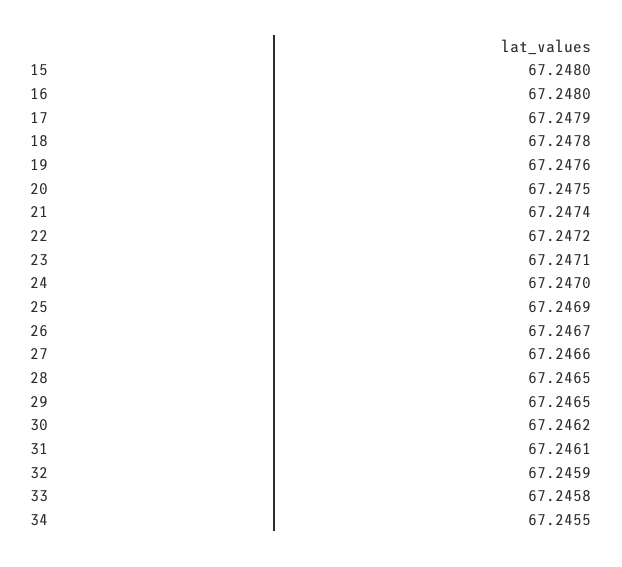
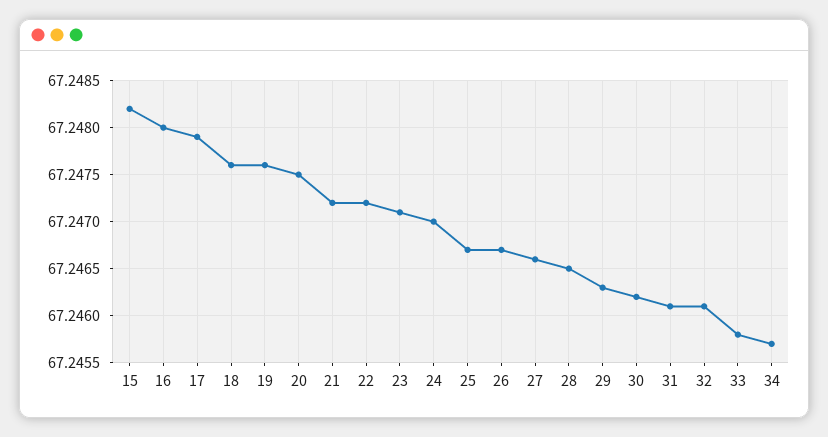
  {
-   "15": 67.248,
+   "15": 67.2482,
    "16": 67.248,
    "17": 67.2479,
-   "18": 67.2478,
+   "18": 67.2476,
    "19": 67.2476,
    "20": 67.2475,
-   "21": 67.2474,
+   "21": 67.2472,
    "22": 67.2472,
    "23": 67.2471,
    "24": 67.247,
-   "25": 67.2469,
+   "25": 67.2467,
    "26": 67.2467,
    "27": 67.2466,
    "28": 67.2465,
-   "29": 67.2465,
+   "29": 67.2463,
    "30": 67.2462,
    "31": 67.2461,
-   "32": 67.2459,
+   "32": 67.2461,
    "33": 67.2458,
-   "34": 67.2455
+   "34": 67.2457
  }

